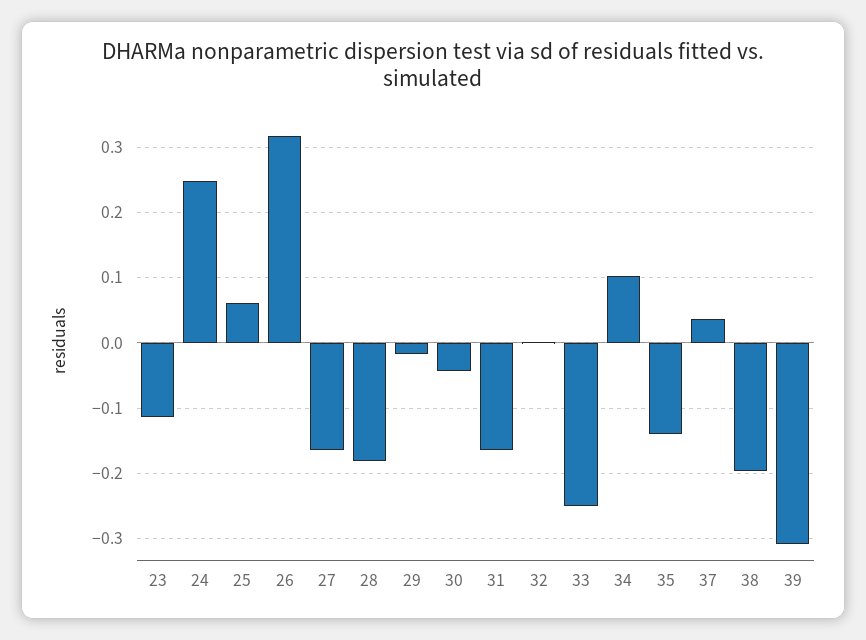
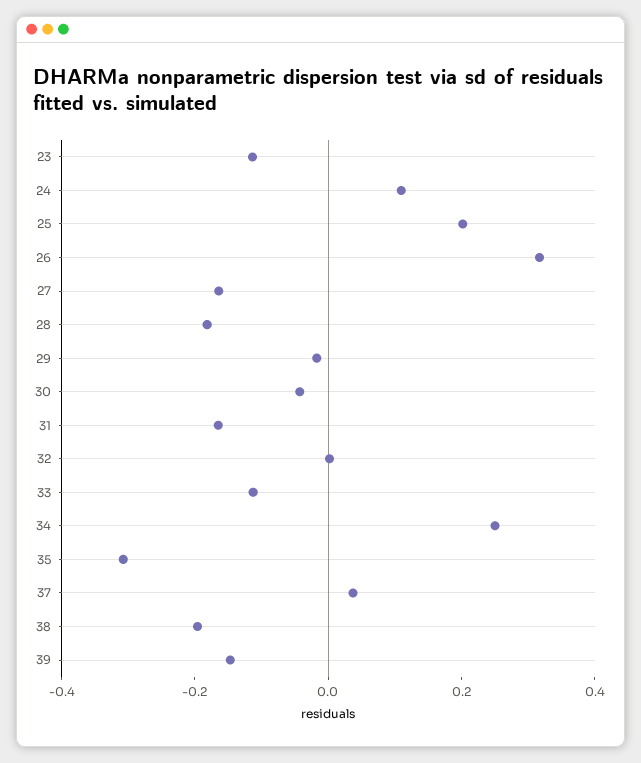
  {
    "23": -0.11,
-   "24": 0.25,
+   "24": 0.1,
-   "25": 0.06,
+   "25": 0.2,
    "26": 0.32,
    "27": -0.16,
    "28": -0.18,
    "29": -0.02,
    "30": -0.04,
    "31": -0.17,
    "32": 0,
-   "33": -0.25,
+   "33": -0.1,
-   "34": 0.1,
+   "34": 0.25,
-   "35": -0.14,
+   "35": -0.3,
    "37": 0.04,
    "38": -0.2,
-   "39": -0.31
+   "39": -0.15
  }

